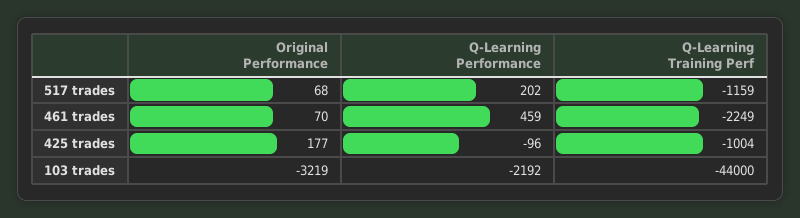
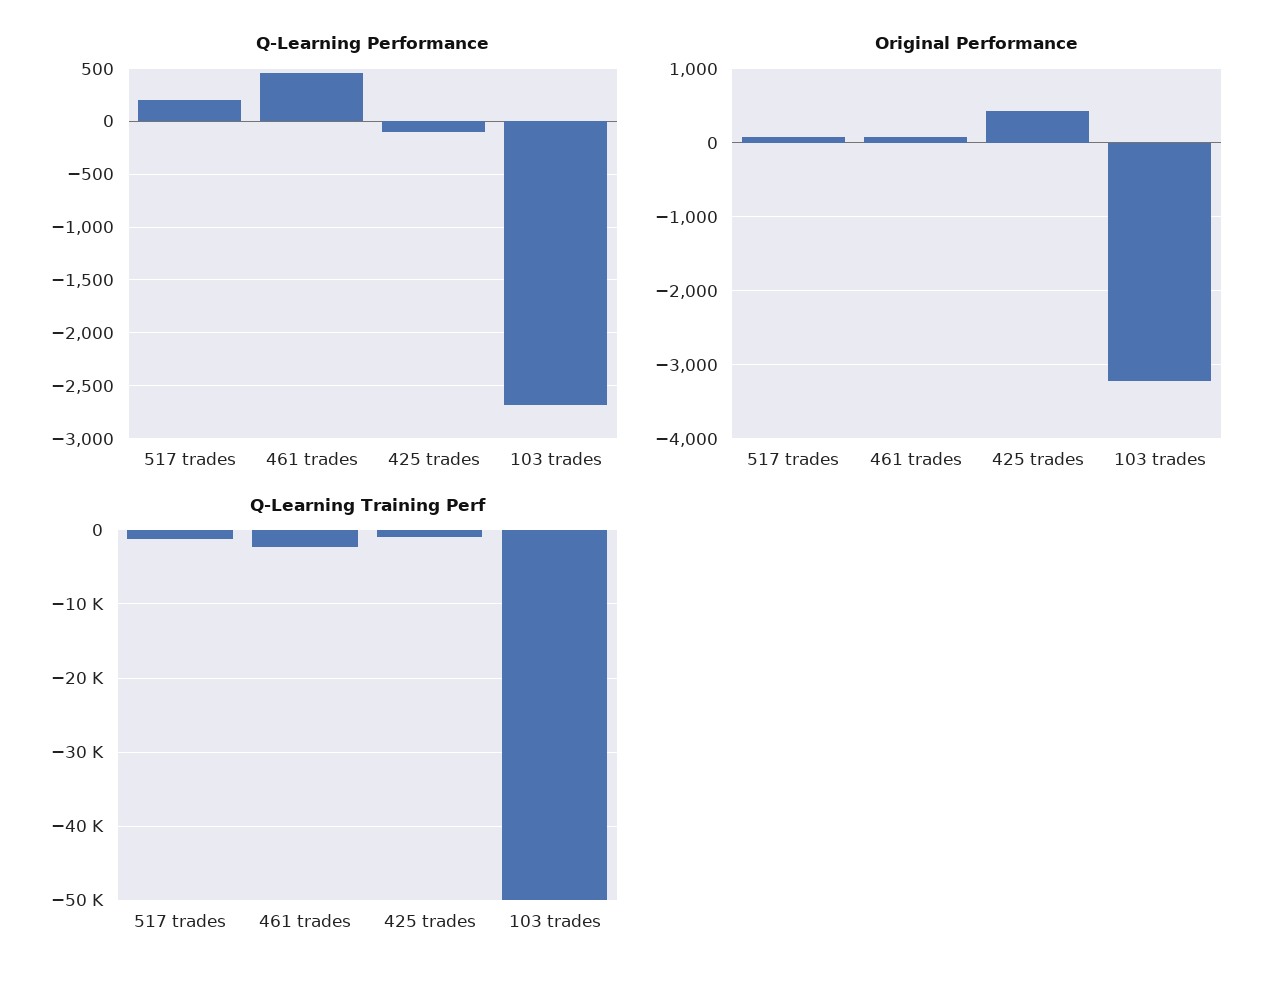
  {
    "Original Performance": {
      "517 trades": 68,
      "461 trades": 70,
-     "425 trades": 177,
+     "425 trades": 400,
      "103 trades": -3219
    },
    "Q-Learning Performance": {
      "517 trades": 202,
      "461 trades": 459,
      "425 trades": -96,
-     "103 trades": -2192
+     "103 trades": -2700
    },
    "Q-Learning Training Perf": {
      "517 trades": -1159,
      "461 trades": -2249,
      "425 trades": -1004,
-     "103 trades": -44000
+     "103 trades": -50000
    }
  }

